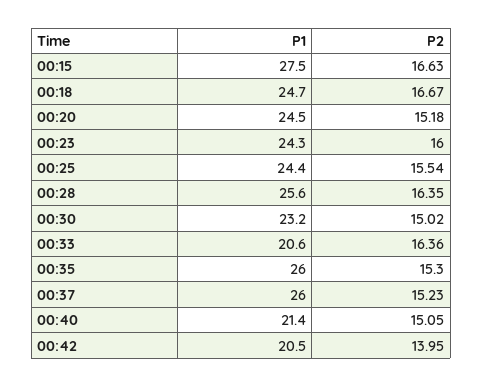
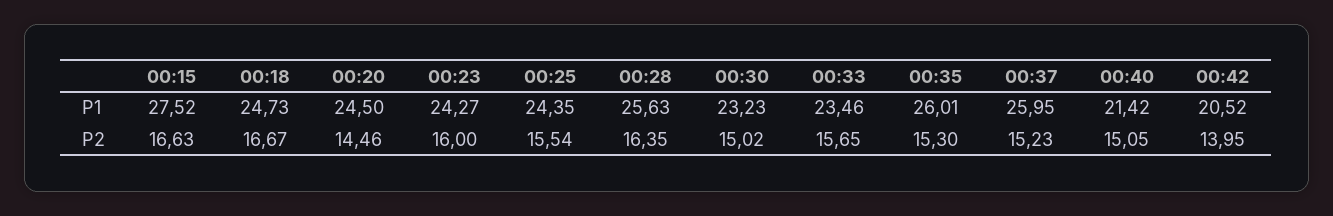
  {
    "P1": {
      "00:15": 27.52,
      "00:18": 24.73,
      "00:20": 24.5,
      "00:23": 24.27,
      "00:25": 24.35,
      "00:28": 25.63,
      "00:30": 23.23,
-     "00:33": 20.6,
+     "00:33": 23.46,
      "00:35": 26.01,
      "00:37": 25.95,
      "00:40": 21.42,
      "00:42": 20.52
    },
    "P2": {
      "00:15": 16.63,
      "00:18": 16.67,
-     "00:20": 15.18,
+     "00:20": 14.46,
      "00:23": 16,
      "00:25": 15.54,
      "00:28": 16.35,
      "00:30": 15.02,
-     "00:33": 16.36,
+     "00:33": 15.65,
      "00:35": 15.3,
      "00:37": 15.23,
      "00:40": 15.05,
      "00:42": 13.95
    }
  }

